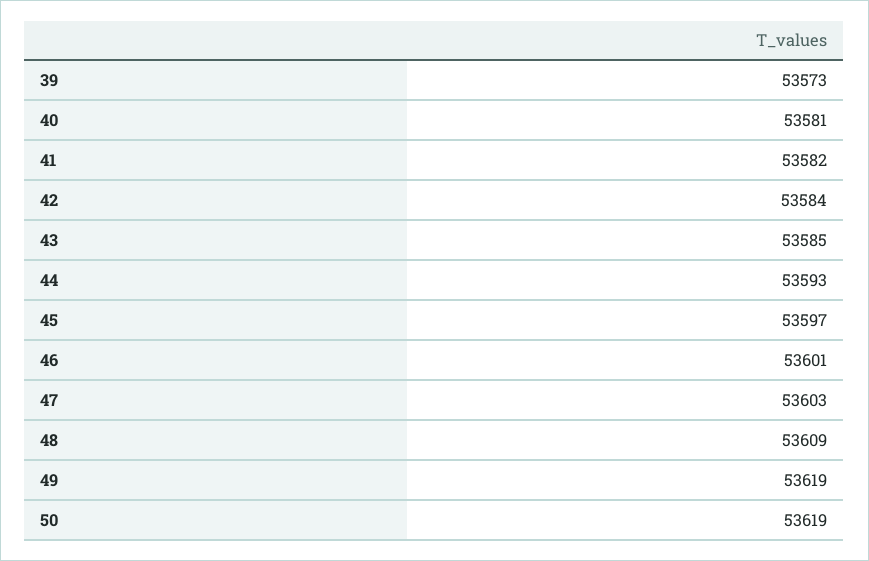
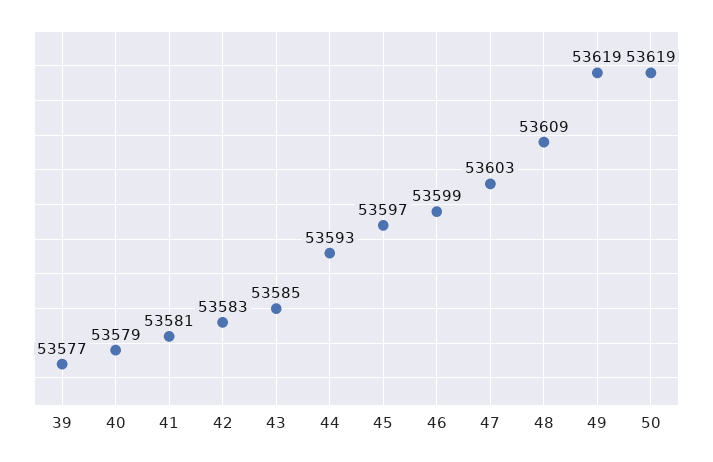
  {
-   "39": 53573,
+   "39": 53577,
-   "40": 53581,
+   "40": 53579,
-   "41": 53582,
+   "41": 53581,
-   "42": 53584,
+   "42": 53583,
    "43": 53585,
    "44": 53593,
    "45": 53597,
-   "46": 53601,
+   "46": 53599,
    "47": 53603,
    "48": 53609,
    "49": 53619,
    "50": 53619
  }

